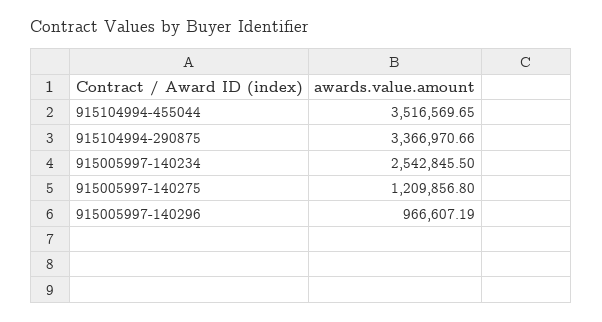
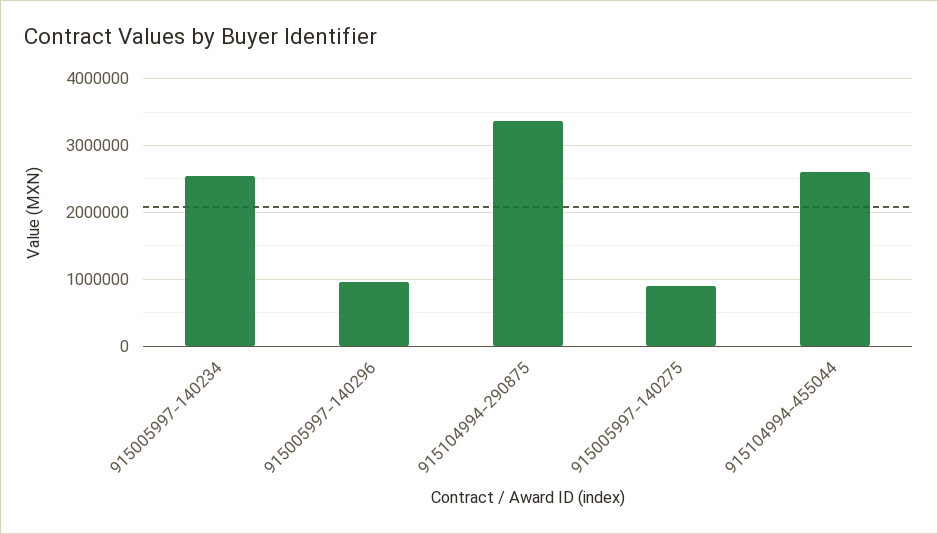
  {
-   "915104994-455044": 3516569.65,
+   "915104994-455044": 2600000,
    "915104994-290875": 3366970.66,
    "915005997-140234": 2542845.5,
-   "915005997-140275": 1209856.8,
+   "915005997-140275": 900000,
    "915005997-140296": 966607.19
  }

